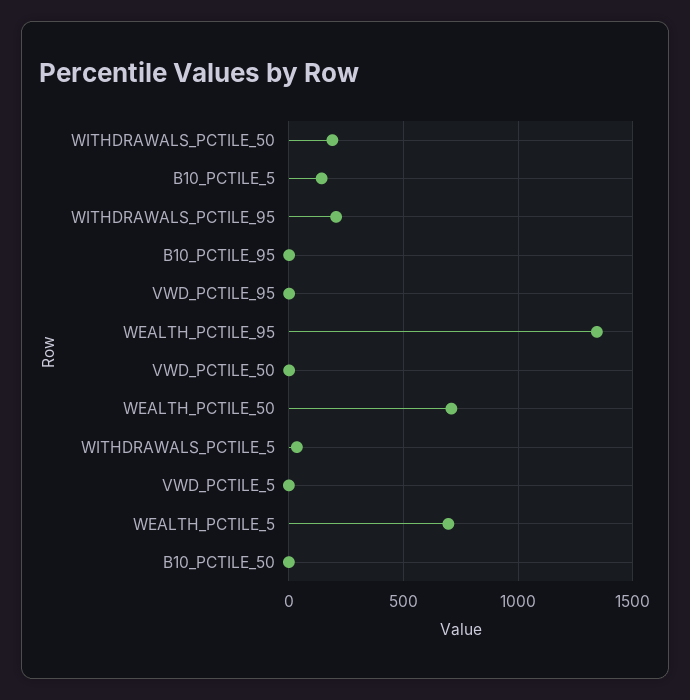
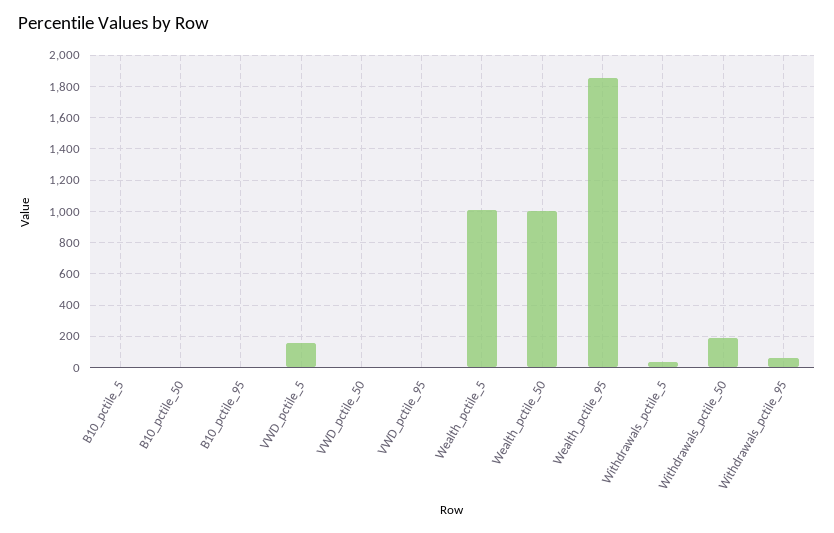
  {
    "WITHDRAWALS_PCTILE_50": 200,
-   "B10_PCTILE_5": 150,
+   "B10_PCTILE_5": 0,
-   "WITHDRAWALS_PCTILE_95": 200,
+   "WITHDRAWALS_PCTILE_95": 50,
    "B10_PCTILE_95": 0,
    "VWD_PCTILE_95": 0,
-   "WEALTH_PCTILE_95": 1350,
+   "WEALTH_PCTILE_95": 1850,
    "VWD_PCTILE_50": 0,
-   "WEALTH_PCTILE_50": 700,
+   "WEALTH_PCTILE_50": 1000,
    "WITHDRAWALS_PCTILE_5": 50,
-   "VWD_PCTILE_5": 0,
+   "VWD_PCTILE_5": 150,
-   "WEALTH_PCTILE_5": 700,
+   "WEALTH_PCTILE_5": 1000,
    "B10_PCTILE_50": 0
  }

